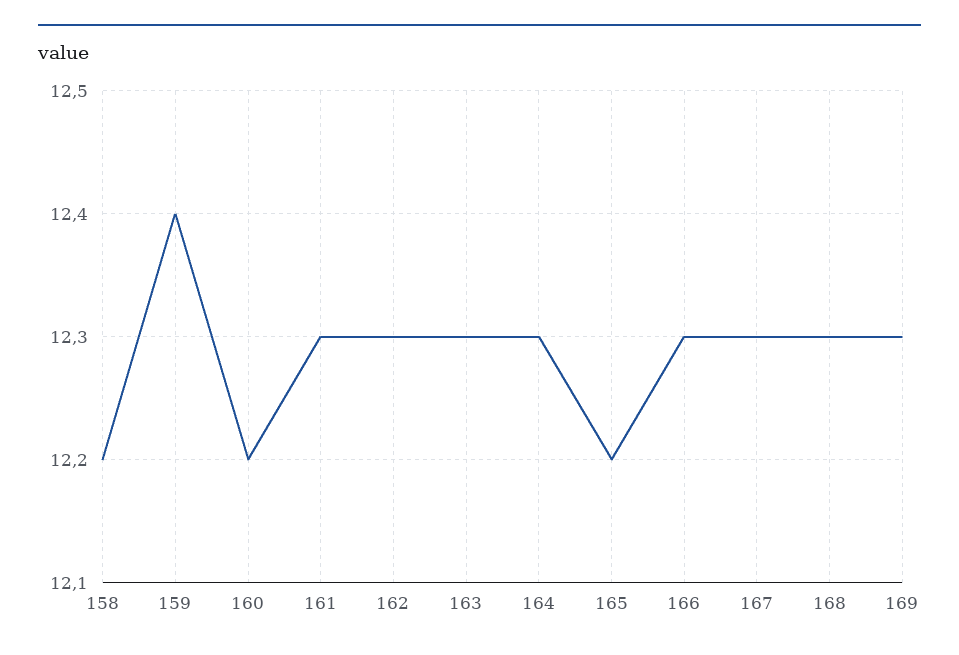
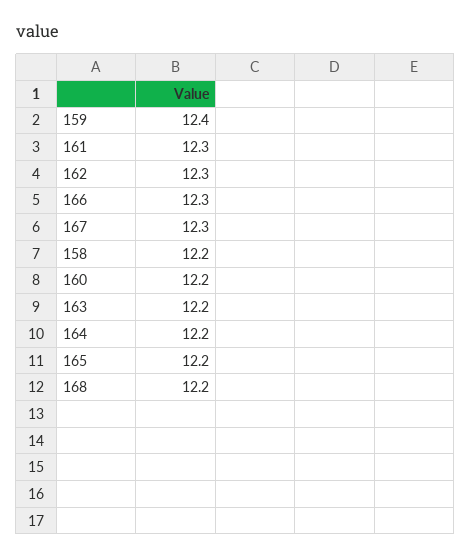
  {
    "158": 12.2,
    "159": 12.4,
    "160": 12.2,
    "161": 12.3,
    "162": 12.3,
-   "163": 12.3,
+   "163": 12.2,
-   "164": 12.3,
+   "164": 12.2,
    "165": 12.2,
    "166": 12.3,
    "167": 12.3,
-   "168": 12.3,
+   "168": 12.2
-   "169": 12.3
  }

